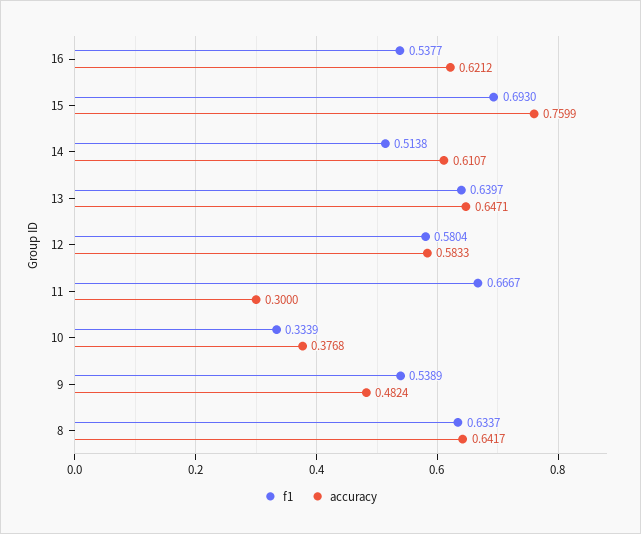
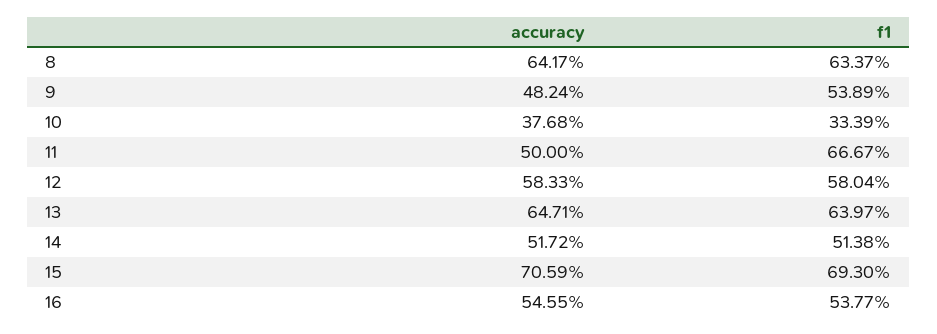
  {
    "f1": {
      "16": 0.5377,
      "15": 0.693,
      "14": 0.5138,
      "13": 0.6397,
      "12": 0.5804,
      "11": 0.6667,
      "10": 0.3339,
      "9": 0.5389,
      "8": 0.6337
    },
    "accuracy": {
-     "16": 0.6212,
+     "16": 0.5455,
-     "15": 0.7599,
+     "15": 0.7059,
-     "14": 0.6107,
+     "14": 0.5172,
      "13": 0.6471,
      "12": 0.5833,
-     "11": 0.3,
+     "11": 0.5,
      "10": 0.3768,
      "9": 0.4824,
      "8": 0.6417
    }
  }

